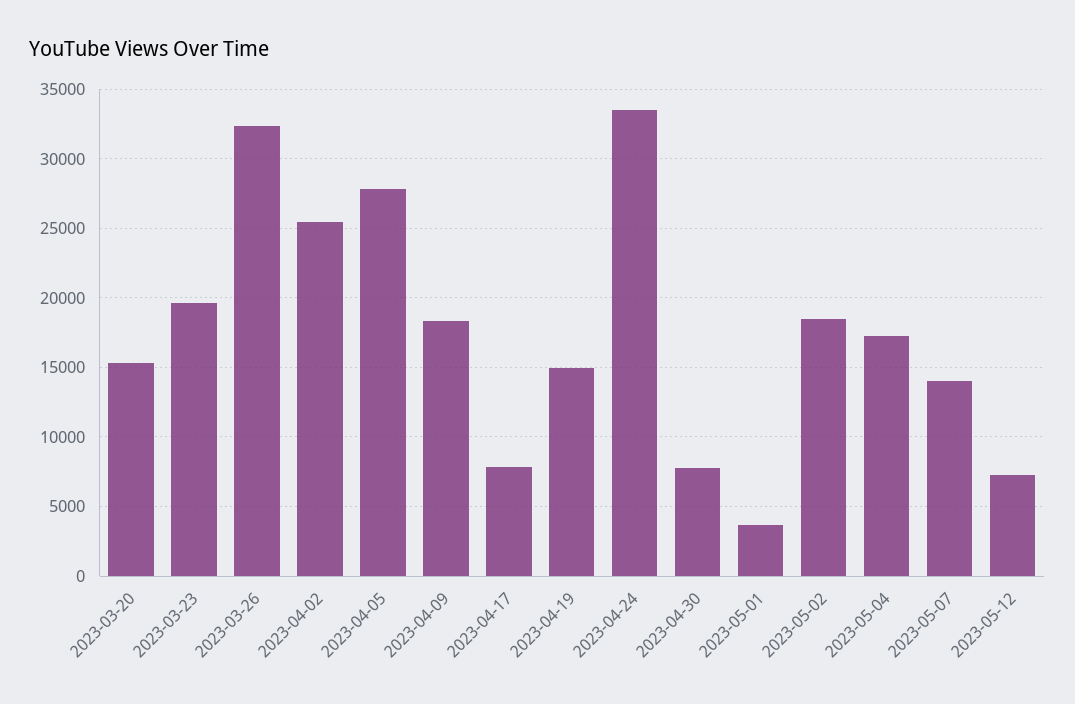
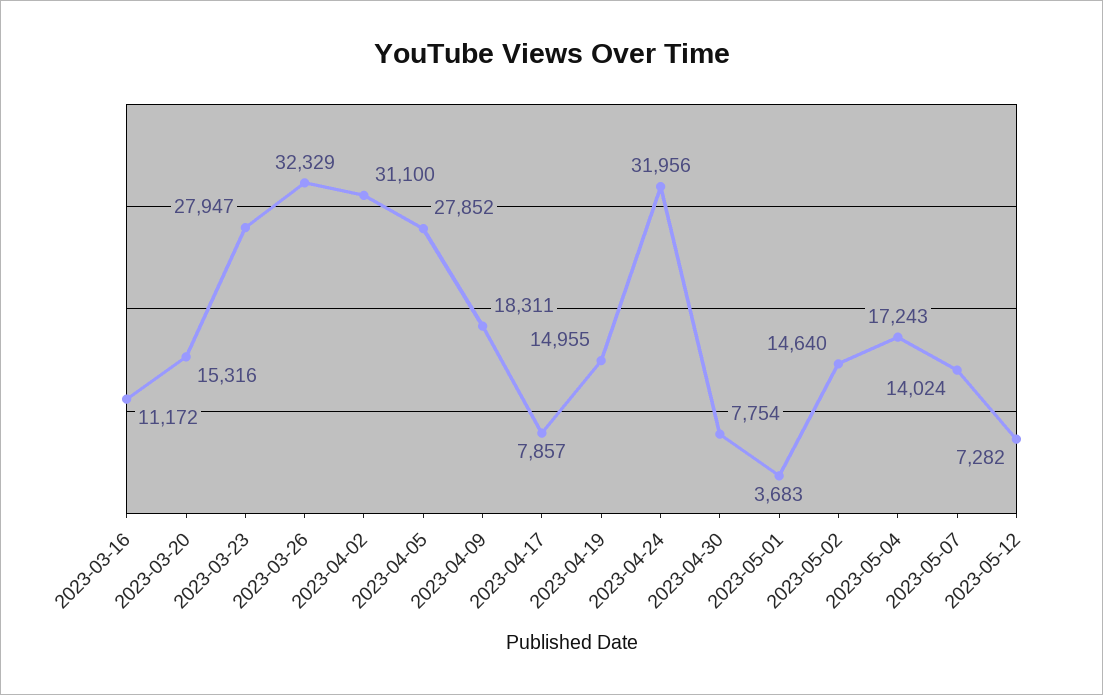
  {
    "2023-03-20": 15316,
-   "2023-03-23": 19500,
+   "2023-03-23": 27947,
    "2023-03-26": 32329,
-   "2023-04-02": 25500,
+   "2023-04-02": 31100,
    "2023-04-05": 27852,
    "2023-04-09": 18311,
    "2023-04-17": 7857,
    "2023-04-19": 14955,
-   "2023-04-24": 33500,
+   "2023-04-24": 31956,
    "2023-04-30": 7754,
    "2023-05-01": 3683,
-   "2023-05-02": 18500,
+   "2023-05-02": 14640,
    "2023-05-04": 17243,
    "2023-05-07": 14024,
-   "2023-05-12": 7282
+   "2023-05-12": 7282,
+   "2023-03-16": 11172
  }

